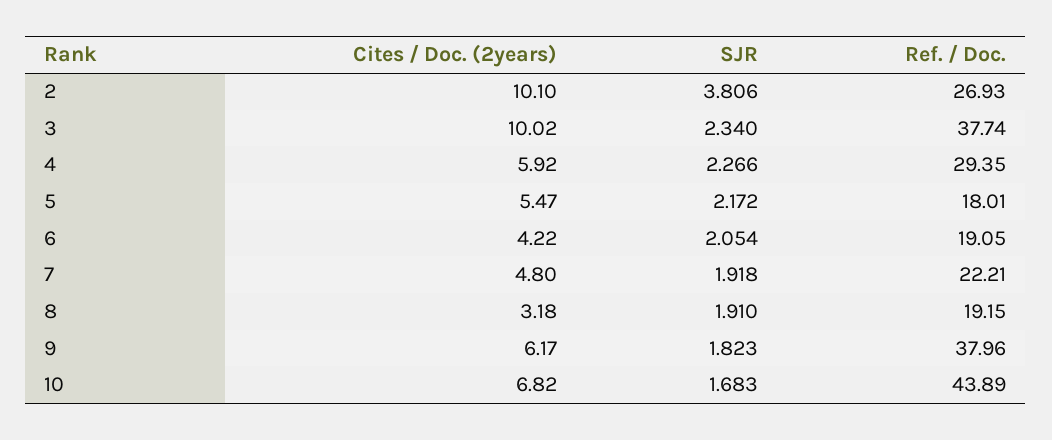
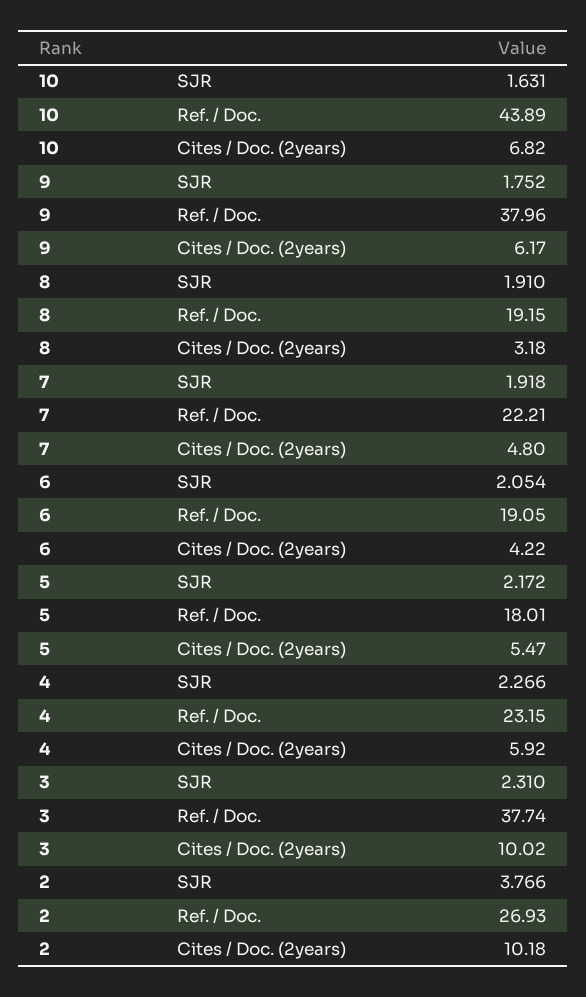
  {
    "Cites / Doc. (2years)": {
-     "2": 10.1,
+     "2": 10.18,
      "3": 10.02,
      "4": 5.92,
      "5": 5.47,
      "6": 4.22,
      "7": 4.8,
      "8": 3.18,
      "9": 6.17,
      "10": 6.82
    },
    "SJR": {
-     "2": 3.806,
+     "2": 3.766,
-     "3": 2.34,
+     "3": 2.31,
      "4": 2.266,
      "5": 2.172,
      "6": 2.054,
      "7": 1.918,
      "8": 1.91,
-     "9": 1.823,
+     "9": 1.752,
-     "10": 1.683
+     "10": 1.631
    },
    "Ref. / Doc.": {
      "2": 26.93,
      "3": 37.74,
-     "4": 29.35,
+     "4": 23.15,
      "5": 18.01,
      "6": 19.05,
      "7": 22.21,
      "8": 19.15,
      "9": 37.96,
      "10": 43.89
    }
  }

